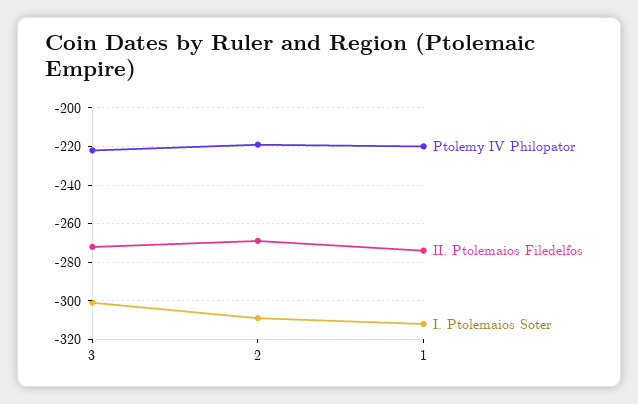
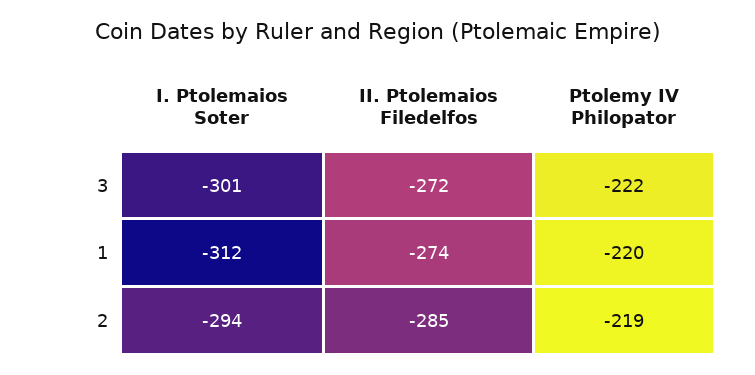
  {
    "Ptolemy IV Philopator": {
      "3": -222,
      "2": -219,
      "1": -220
    },
    "II. Ptolemaios Filedelfos": {
      "3": -272,
-     "2": -270,
+     "2": -285,
      "1": -274
    },
    "I. Ptolemaios Soter": {
      "3": -301,
-     "2": -310,
+     "2": -294,
      "1": -312
    }
  }

